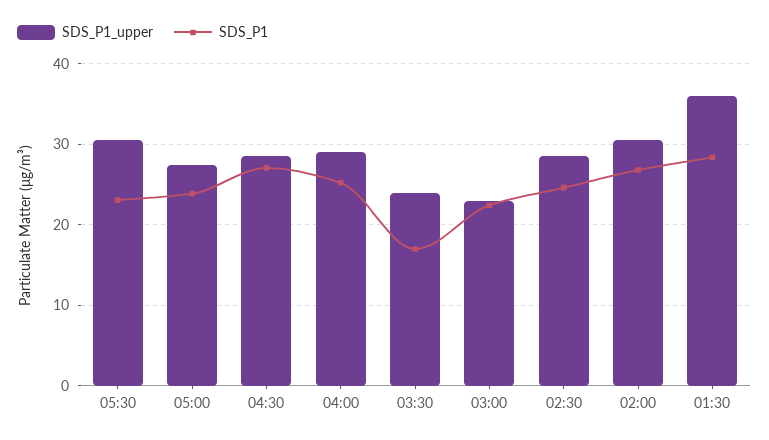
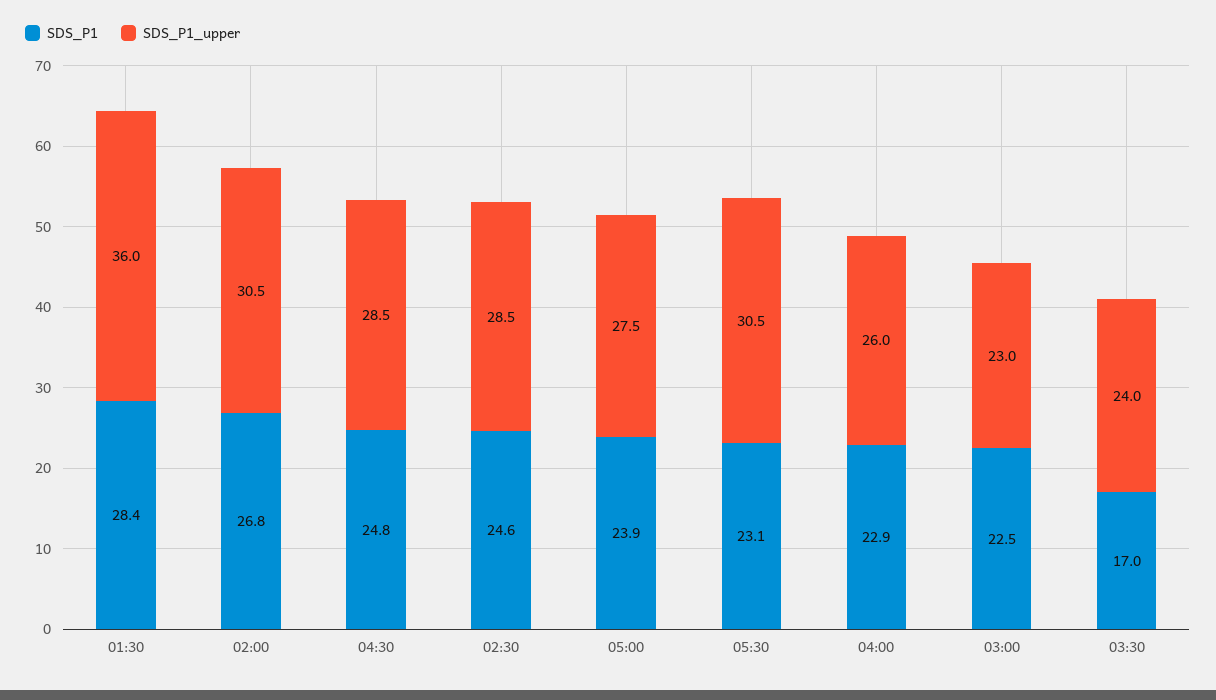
  {
    "SDS_P1_upper": {
      "05:30": 30.5,
      "05:00": 27.5,
      "04:30": 28.5,
-     "04:00": 29,
+     "04:00": 26,
      "03:30": 24,
      "03:00": 23,
      "02:30": 28.5,
      "02:00": 30.5,
      "01:30": 36
    },
    "SDS_P1": {
      "05:30": 23.1,
      "05:00": 23.9,
-     "04:30": 27,
+     "04:30": 24.8,
-     "04:00": 25,
+     "04:00": 22.9,
      "03:30": 17,
      "03:00": 22.5,
      "02:30": 24.6,
      "02:00": 26.8,
      "01:30": 28.4
    }
  }

